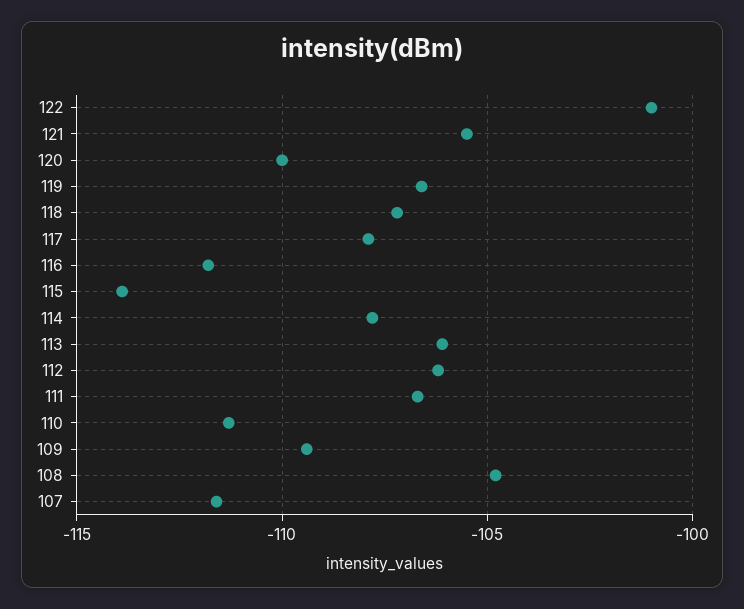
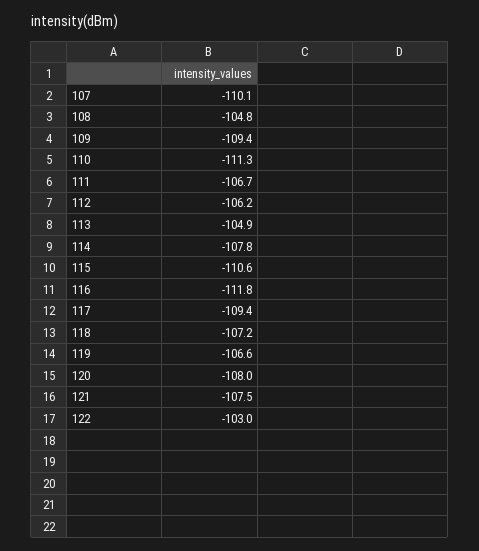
  {
-   "122": -101,
+   "122": -103,
-   "121": -105.5,
+   "121": -107.5,
-   "120": -110,
+   "120": -108,
    "119": -106.6,
    "118": -107.2,
-   "117": -108,
+   "117": -109.4,
    "116": -111.8,
-   "115": -114,
+   "115": -110.6,
    "114": -107.8,
-   "113": -106,
+   "113": -104.9,
    "112": -106.2,
    "111": -106.7,
    "110": -111.3,
    "109": -109.4,
    "108": -104.8,
-   "107": -111.5
+   "107": -110.1
  }

